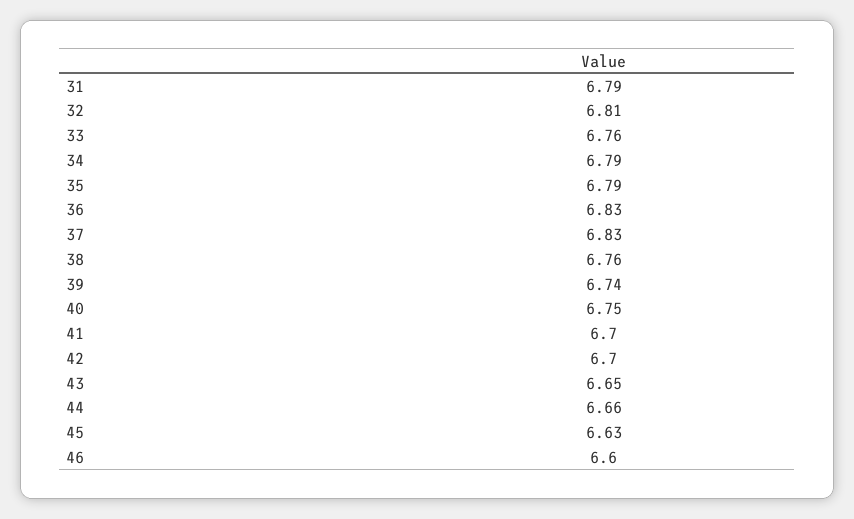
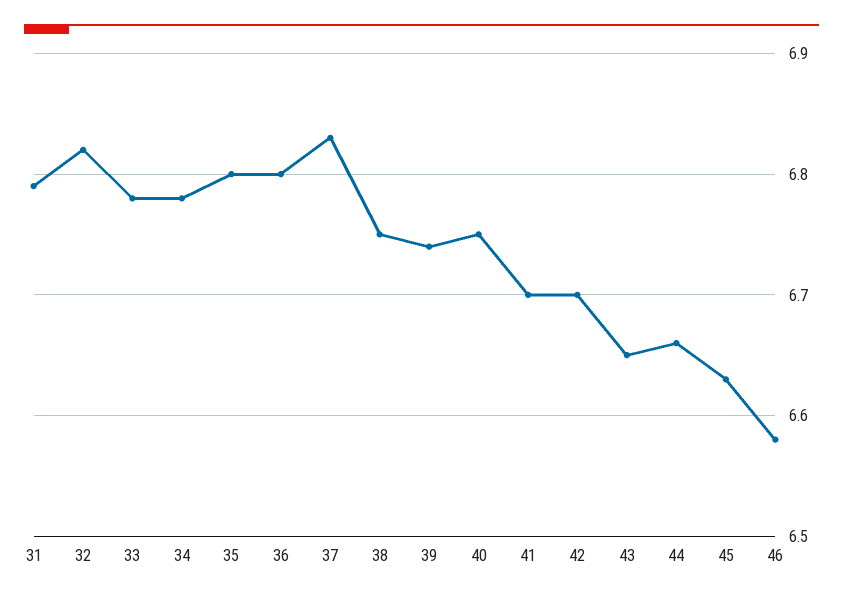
  {
    "31": 6.79,
-   "32": 6.81,
+   "32": 6.82,
-   "33": 6.76,
+   "33": 6.78,
-   "34": 6.79,
+   "34": 6.78,
-   "35": 6.79,
+   "35": 6.8,
-   "36": 6.83,
+   "36": 6.8,
    "37": 6.83,
-   "38": 6.76,
+   "38": 6.75,
    "39": 6.74,
    "40": 6.75,
    "41": 6.7,
    "42": 6.7,
    "43": 6.65,
    "44": 6.66,
    "45": 6.63,
-   "46": 6.6
+   "46": 6.58
  }

